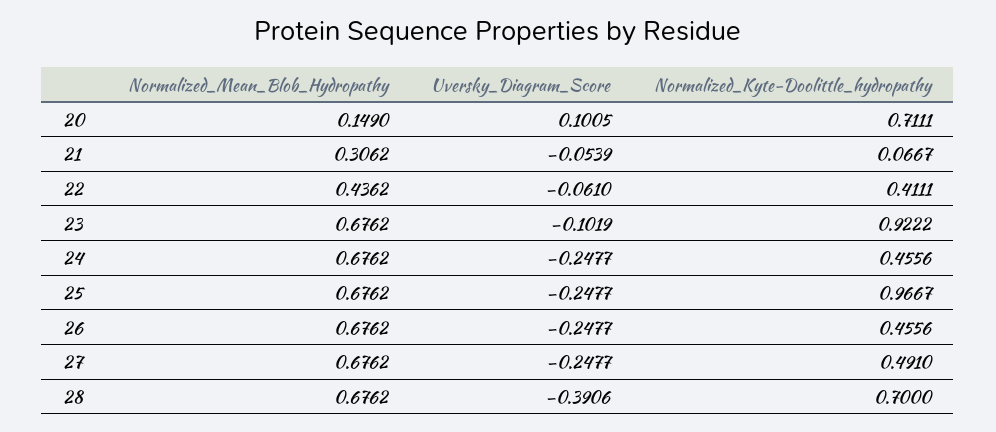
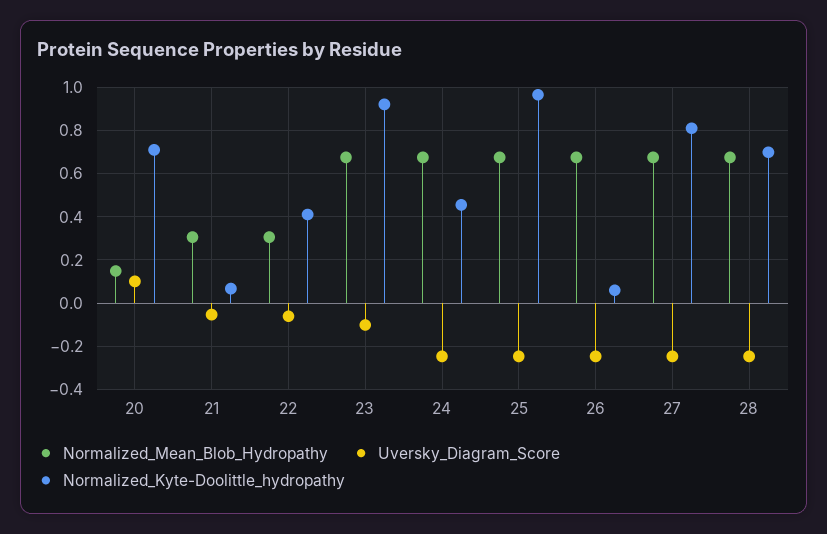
  {
    "Normalized_Mean_Blob_Hydropathy": {
      "20": 0.149,
      "21": 0.3062,
-     "22": 0.4362,
+     "22": 0.3,
      "23": 0.6762,
      "24": 0.6762,
      "25": 0.6762,
      "26": 0.6762,
      "27": 0.6762,
      "28": 0.6762
    },
    "Uversky_Diagram_Score": {
      "20": 0.1005,
      "21": -0.0539,
      "22": -0.061,
      "23": -0.1019,
      "24": -0.2477,
      "25": -0.2477,
      "26": -0.2477,
      "27": -0.2477,
-     "28": -0.3906
+     "28": -0.25
    },
    "Normalized_Kyte-Doolittle_hydropathy": {
      "20": 0.7111,
      "21": 0.0667,
      "22": 0.4111,
      "23": 0.9222,
      "24": 0.4556,
      "25": 0.9667,
-     "26": 0.4556,
+     "26": 0.05,
-     "27": 0.491,
+     "27": 0.8,
      "28": 0.7
    }
  }

